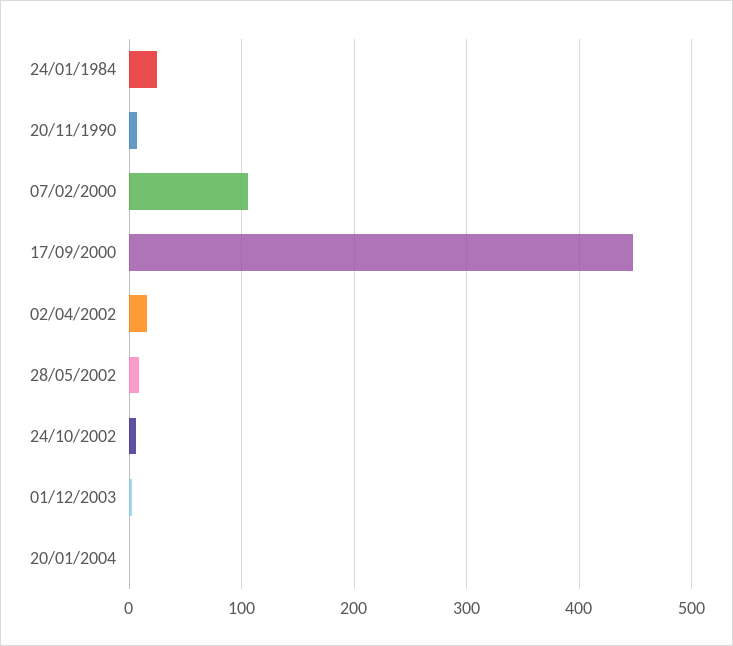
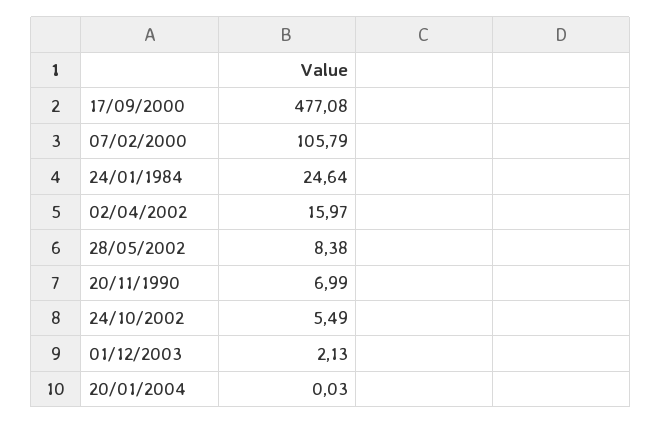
  {
    "24/01/1984": 24.64,
    "20/11/1990": 6.99,
    "07/02/2000": 105.79,
-   "17/09/2000": 450,
+   "17/09/2000": 477.08,
    "02/04/2002": 15.97,
    "28/05/2002": 8.38,
    "24/10/2002": 5.49,
    "01/12/2003": 2.13,
    "20/01/2004": 0.03
  }

